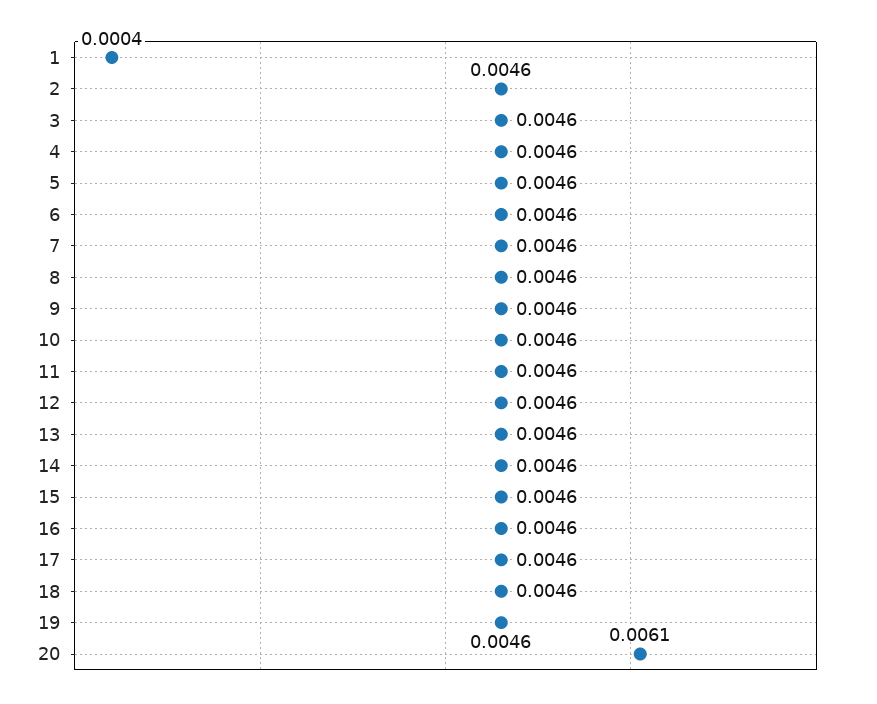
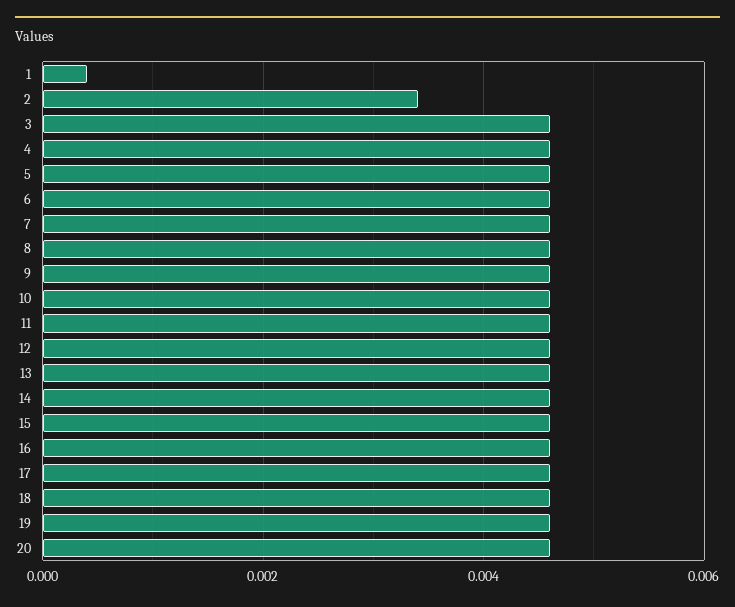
  {
    "1": 0.0004,
-   "2": 0.0046,
+   "2": 0.0035,
    "3": 0.0046,
    "4": 0.0046,
    "5": 0.0046,
    "6": 0.0046,
    "7": 0.0046,
    "8": 0.0046,
    "9": 0.0046,
    "10": 0.0046,
    "11": 0.0046,
    "12": 0.0046,
    "13": 0.0046,
    "14": 0.0046,
    "15": 0.0046,
    "16": 0.0046,
    "17": 0.0046,
    "18": 0.0046,
    "19": 0.0046,
-   "20": 0.0061
+   "20": 0.0045
  }

